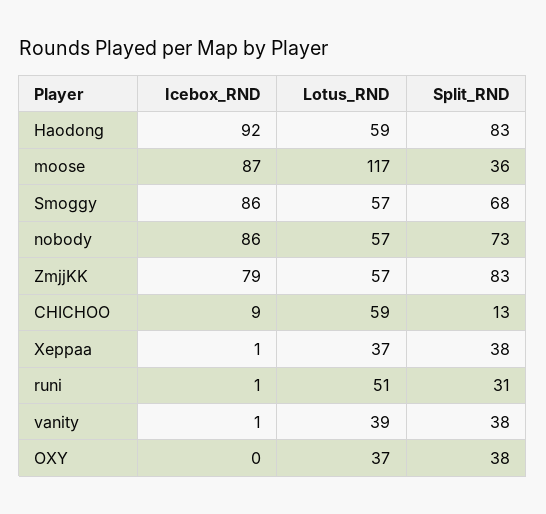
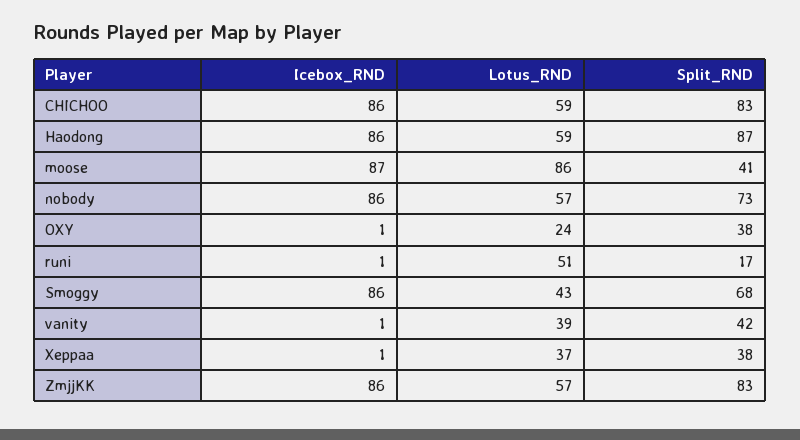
  {
    "Icebox_RND": {
-     "Haodong": 92,
+     "Haodong": 86,
      "moose": 87,
      "Smoggy": 86,
      "nobody": 86,
-     "ZmjjKK": 79,
+     "ZmjjKK": 86,
-     "CHICHOO": 9,
+     "CHICHOO": 86,
      "Xeppaa": 1,
      "runi": 1,
      "vanity": 1,
-     "OXY": 0
+     "OXY": 1
    },
    "Lotus_RND": {
      "Haodong": 59,
-     "moose": 117,
+     "moose": 86,
-     "Smoggy": 57,
+     "Smoggy": 43,
      "nobody": 57,
      "ZmjjKK": 57,
      "CHICHOO": 59,
      "Xeppaa": 37,
      "runi": 51,
      "vanity": 39,
-     "OXY": 37
+     "OXY": 24
    },
    "Split_RND": {
-     "Haodong": 83,
+     "Haodong": 87,
-     "moose": 36,
+     "moose": 41,
      "Smoggy": 68,
      "nobody": 73,
      "ZmjjKK": 83,
-     "CHICHOO": 13,
+     "CHICHOO": 83,
      "Xeppaa": 38,
-     "runi": 31,
+     "runi": 17,
-     "vanity": 38,
+     "vanity": 42,
      "OXY": 38
    }
  }

